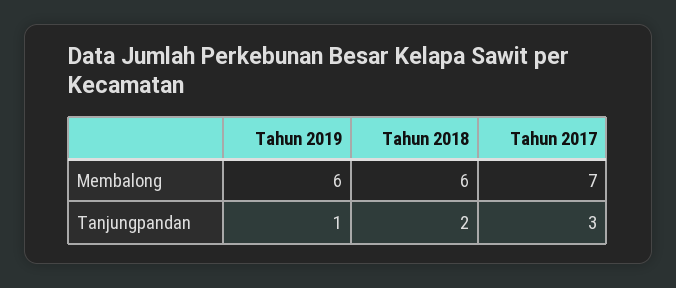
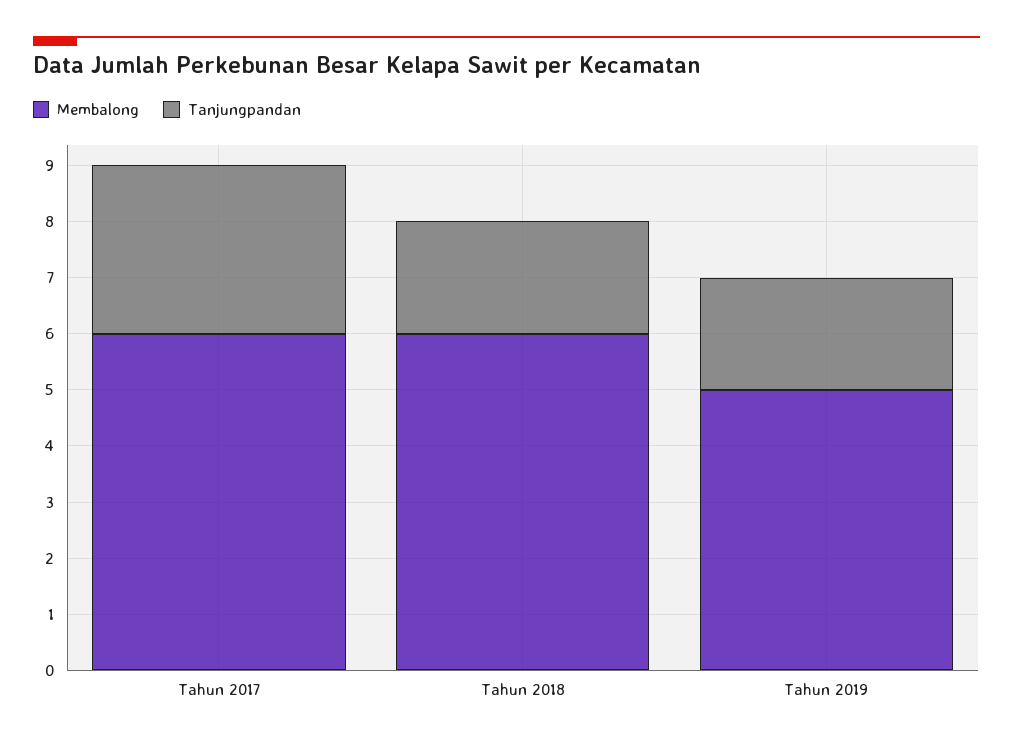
  {
    "Membalong": {
-     "Tahun 2019": 6,
+     "Tahun 2019": 5,
      "Tahun 2018": 6,
-     "Tahun 2017": 7
+     "Tahun 2017": 6
    },
    "Tanjungpandan": {
-     "Tahun 2019": 1,
+     "Tahun 2019": 2,
      "Tahun 2018": 2,
      "Tahun 2017": 3
    }
  }

